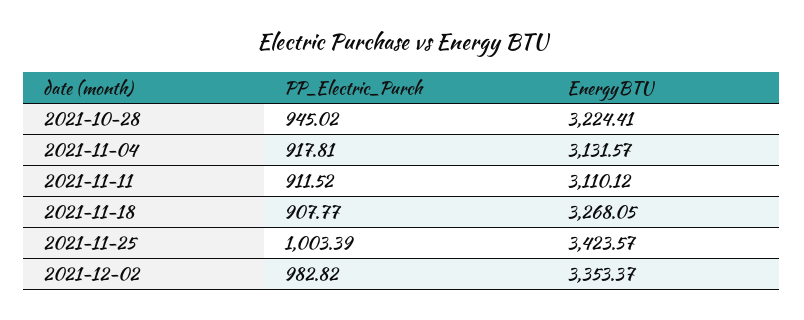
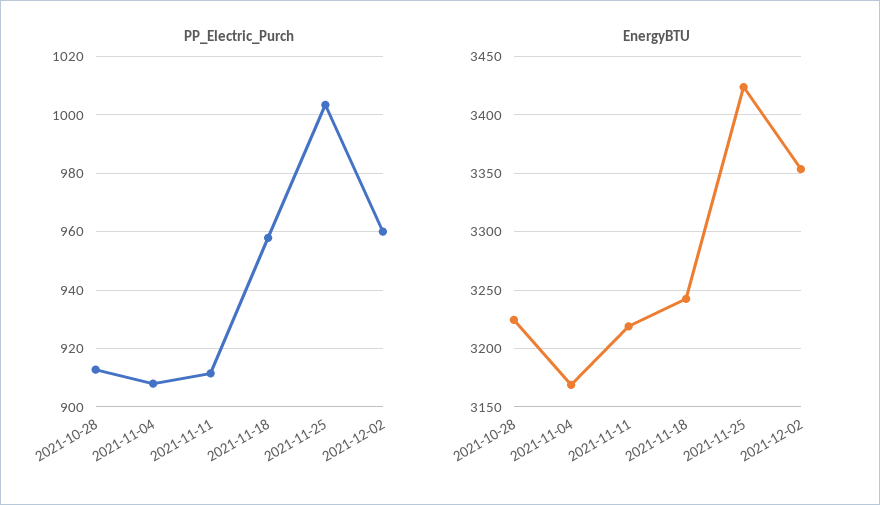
  {
    "PP_Electric_Purch": {
-     "2021-10-28": 945.02,
+     "2021-10-28": 912.5,
-     "2021-11-04": 917.81,
+     "2021-11-04": 907.5,
      "2021-11-11": 911.52,
-     "2021-11-18": 907.77,
+     "2021-11-18": 957.5,
      "2021-11-25": 1003.39,
-     "2021-12-02": 982.82
+     "2021-12-02": 960
    },
    "EnergyBTU": {
      "2021-10-28": 3224.41,
-     "2021-11-04": 3131.57,
+     "2021-11-04": 3170,
-     "2021-11-11": 3110.12,
+     "2021-11-11": 3220,
-     "2021-11-18": 3268.05,
+     "2021-11-18": 3240,
      "2021-11-25": 3423.57,
      "2021-12-02": 3353.37
    }
  }

